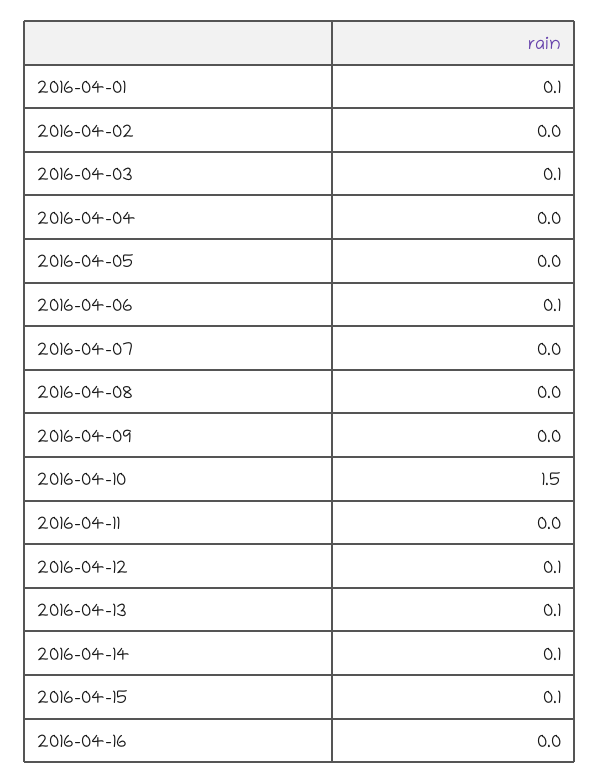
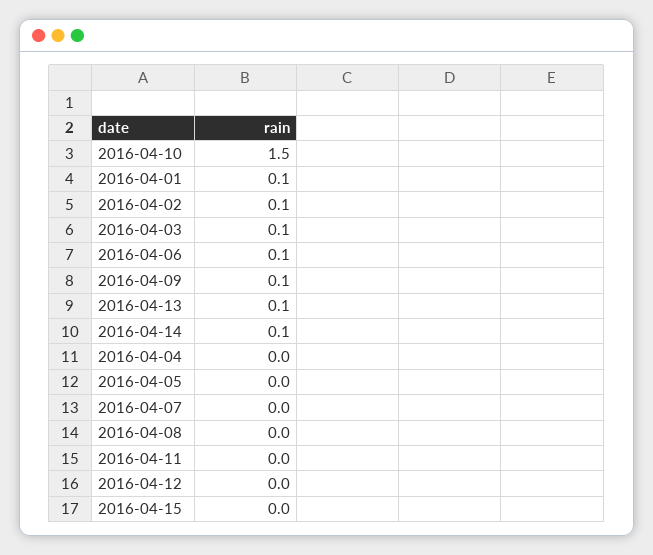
  {
    "2016-04-01": 0.1,
-   "2016-04-02": 0,
+   "2016-04-02": 0.1,
    "2016-04-03": 0.1,
    "2016-04-04": 0,
    "2016-04-05": 0,
    "2016-04-06": 0.1,
    "2016-04-07": 0,
    "2016-04-08": 0,
-   "2016-04-09": 0,
+   "2016-04-09": 0.1,
    "2016-04-10": 1.5,
    "2016-04-11": 0,
-   "2016-04-12": 0.1,
+   "2016-04-12": 0,
    "2016-04-13": 0.1,
    "2016-04-14": 0.1,
-   "2016-04-15": 0.1,
+   "2016-04-15": 0
-   "2016-04-16": 0
  }

